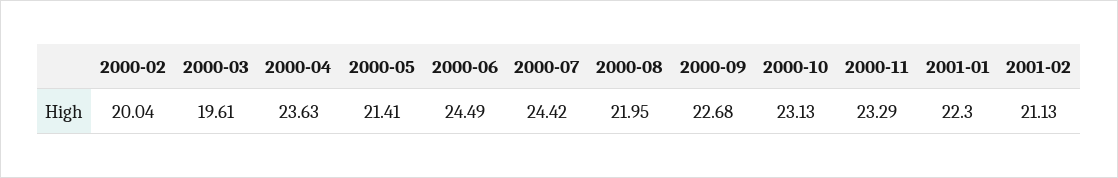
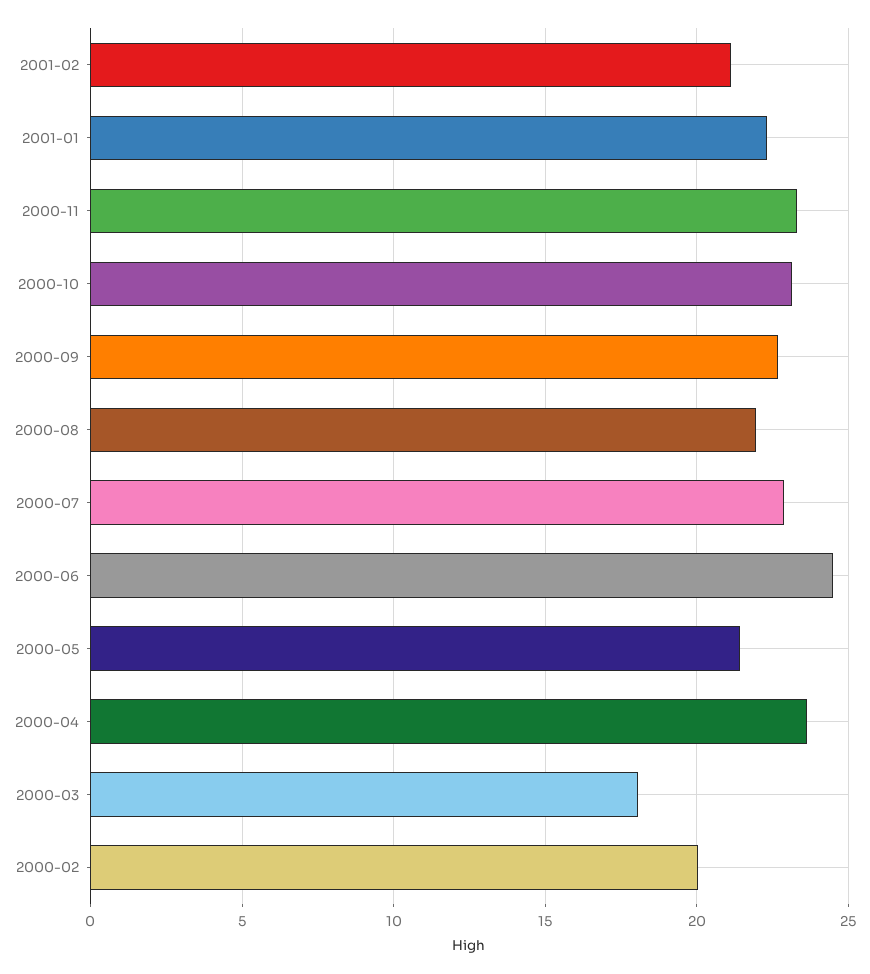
  {
    "2000-02": 20.04,
-   "2000-03": 19.61,
+   "2000-03": 18,
    "2000-04": 23.63,
    "2000-05": 21.41,
    "2000-06": 24.49,
-   "2000-07": 24.42,
+   "2000-07": 23,
    "2000-08": 21.95,
    "2000-09": 22.68,
    "2000-10": 23.13,
    "2000-11": 23.29,
    "2001-01": 22.3,
    "2001-02": 21.13
  }

